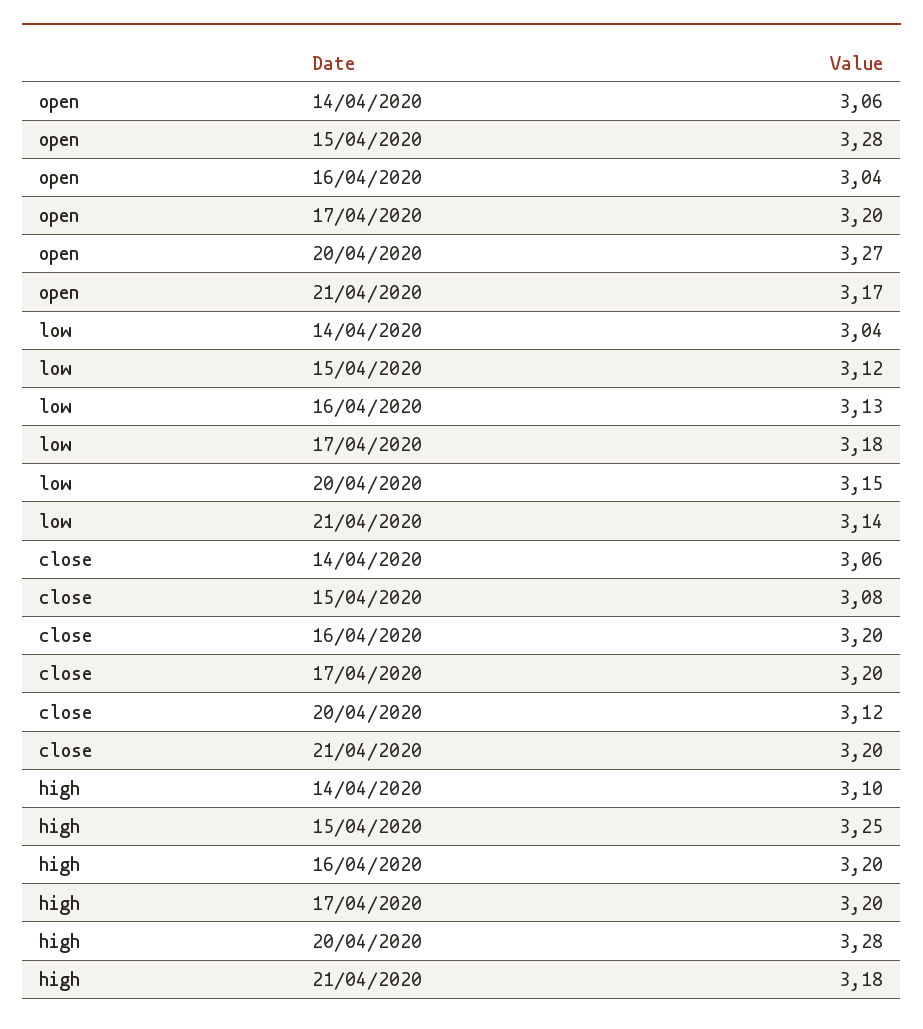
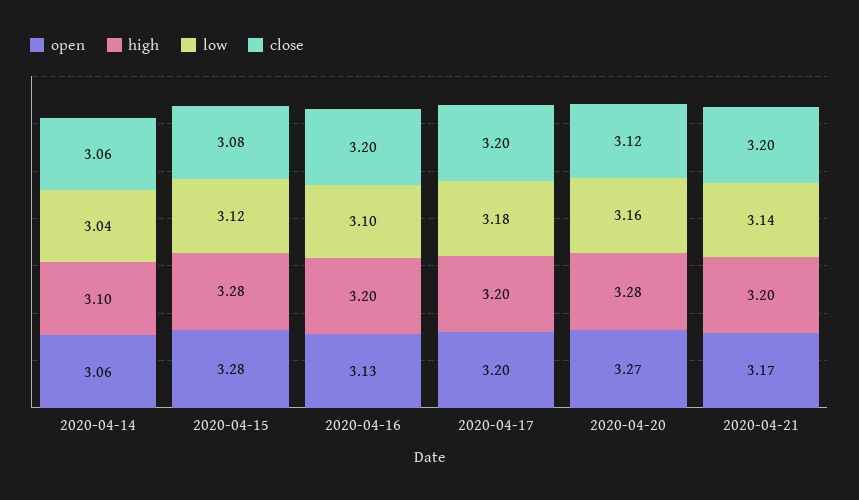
  {
    "open": {
      "14/04/2020": 3.06,
      "15/04/2020": 3.28,
-     "16/04/2020": 3.04,
+     "16/04/2020": 3.13,
      "17/04/2020": 3.2,
      "20/04/2020": 3.27,
      "21/04/2020": 3.17
    },
    "low": {
      "14/04/2020": 3.04,
      "15/04/2020": 3.12,
-     "16/04/2020": 3.13,
+     "16/04/2020": 3.1,
      "17/04/2020": 3.18,
-     "20/04/2020": 3.15,
+     "20/04/2020": 3.16,
      "21/04/2020": 3.14
    },
    "close": {
      "14/04/2020": 3.06,
      "15/04/2020": 3.08,
      "16/04/2020": 3.2,
      "17/04/2020": 3.2,
      "20/04/2020": 3.12,
      "21/04/2020": 3.2
    },
    "high": {
      "14/04/2020": 3.1,
-     "15/04/2020": 3.25,
+     "15/04/2020": 3.28,
      "16/04/2020": 3.2,
      "17/04/2020": 3.2,
      "20/04/2020": 3.28,
-     "21/04/2020": 3.18
+     "21/04/2020": 3.2
    }
  }

